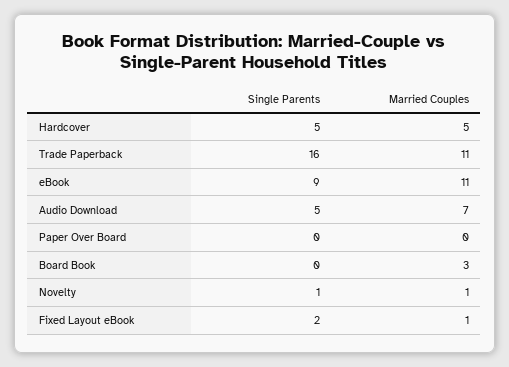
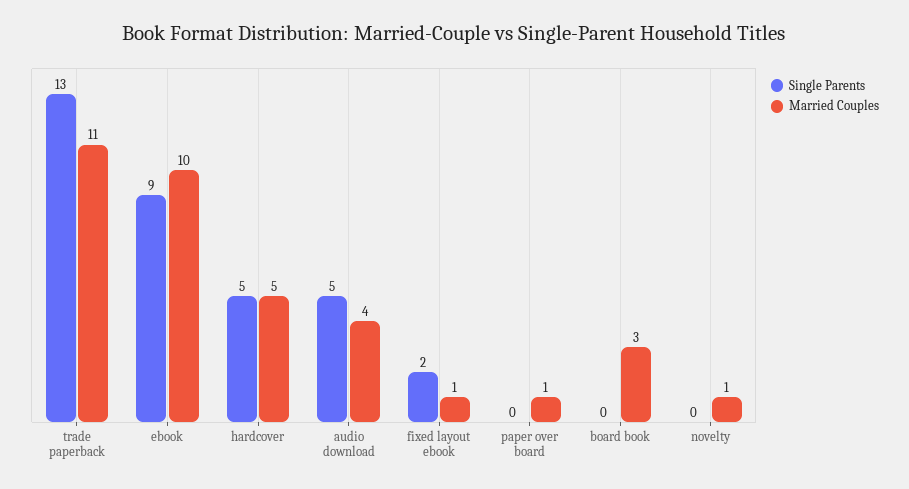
  {
    "Single Parents": {
      "Hardcover": 5,
-     "Trade Paperback": 16,
+     "Trade Paperback": 13,
      "eBook": 9,
      "Audio Download": 5,
      "Paper Over Board": 0,
      "Board Book": 0,
-     "Novelty": 1,
+     "Novelty": 0,
      "Fixed Layout eBook": 2
    },
    "Married Couples": {
      "Hardcover": 5,
      "Trade Paperback": 11,
-     "eBook": 11,
+     "eBook": 10,
-     "Audio Download": 7,
+     "Audio Download": 4,
-     "Paper Over Board": 0,
+     "Paper Over Board": 1,
      "Board Book": 3,
      "Novelty": 1,
      "Fixed Layout eBook": 1
    }
  }

